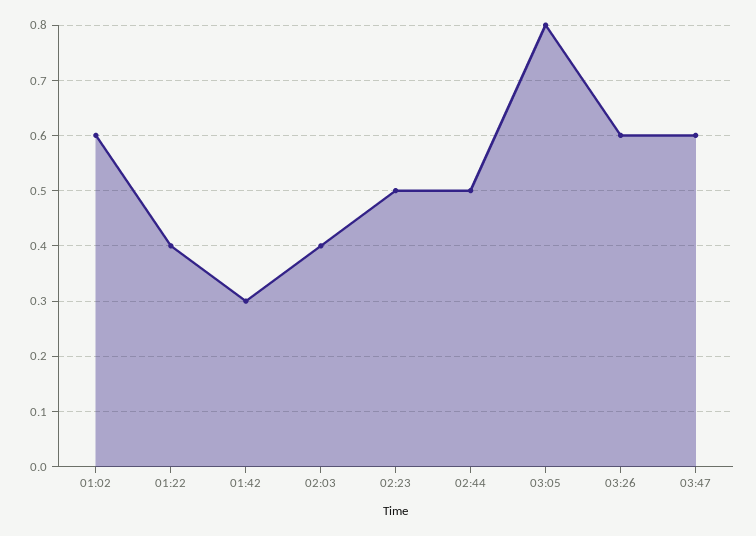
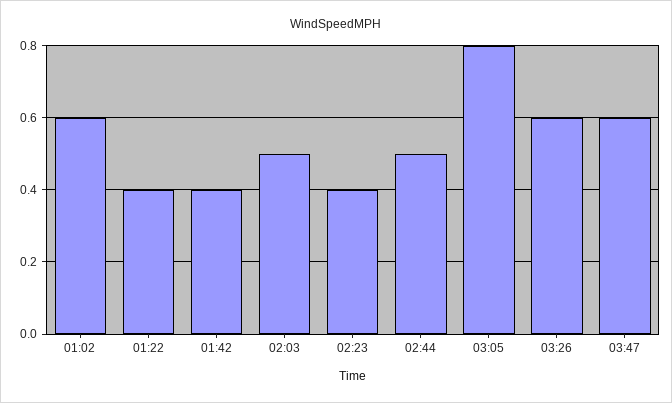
  {
    "01:02": 0.6,
    "01:22": 0.4,
-   "01:42": 0.3,
+   "01:42": 0.4,
-   "02:03": 0.4,
+   "02:03": 0.5,
-   "02:23": 0.5,
+   "02:23": 0.4,
    "02:44": 0.5,
    "03:05": 0.8,
    "03:26": 0.6,
    "03:47": 0.6
  }

